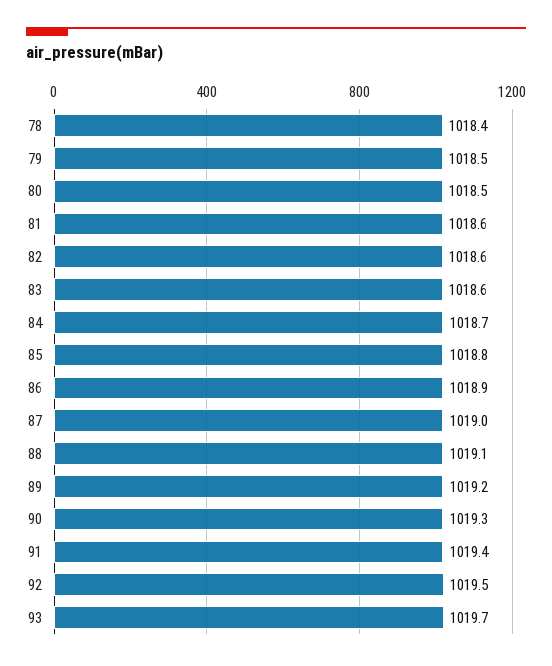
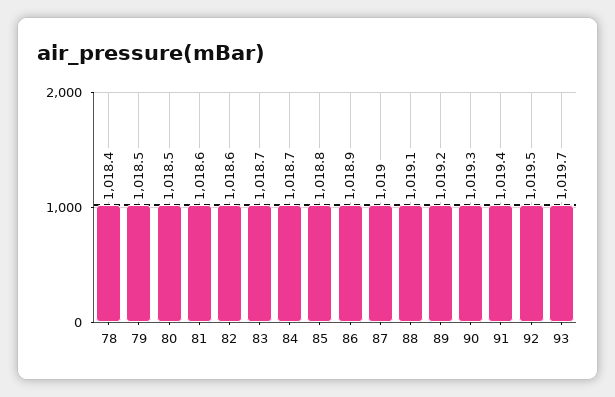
  {
    "78": 1018.4,
    "79": 1018.5,
    "80": 1018.5,
    "81": 1018.6,
    "82": 1018.6,
-   "83": 1018.6,
+   "83": 1018.7,
    "84": 1018.7,
    "85": 1018.8,
    "86": 1018.9,
    "87": 1019,
    "88": 1019.1,
    "89": 1019.2,
    "90": 1019.3,
    "91": 1019.4,
    "92": 1019.5,
    "93": 1019.7
  }

